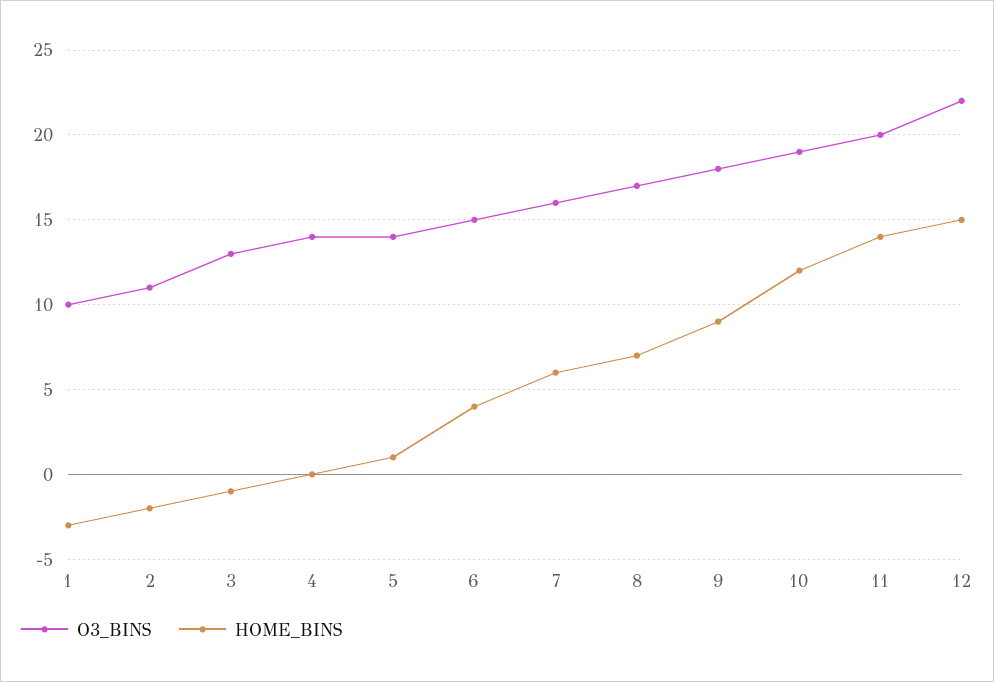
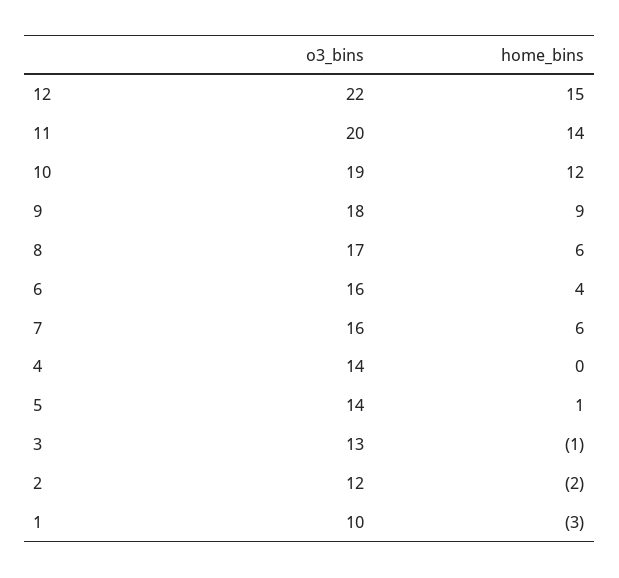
  {
    "O3_BINS": {
      "1": 10,
-     "2": 11,
+     "2": 12,
      "3": 13,
      "4": 14,
      "5": 14,
-     "6": 15,
+     "6": 16,
      "7": 16,
      "8": 17,
      "9": 18,
      "10": 19,
      "11": 20,
      "12": 22
    },
    "HOME_BINS": {
      "1": -3,
      "2": -2,
      "3": -1,
      "4": 0,
      "5": 1,
      "6": 4,
      "7": 6,
-     "8": 7,
+     "8": 6,
      "9": 9,
      "10": 12,
      "11": 14,
      "12": 15
    }
  }

